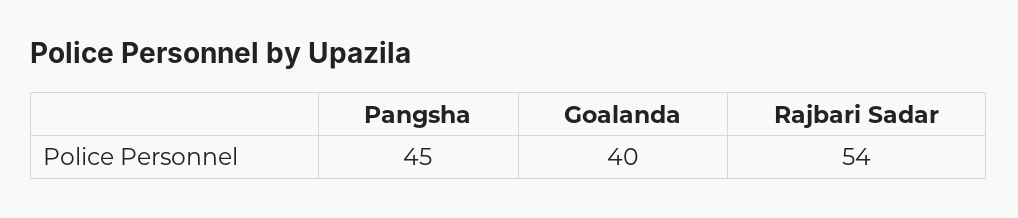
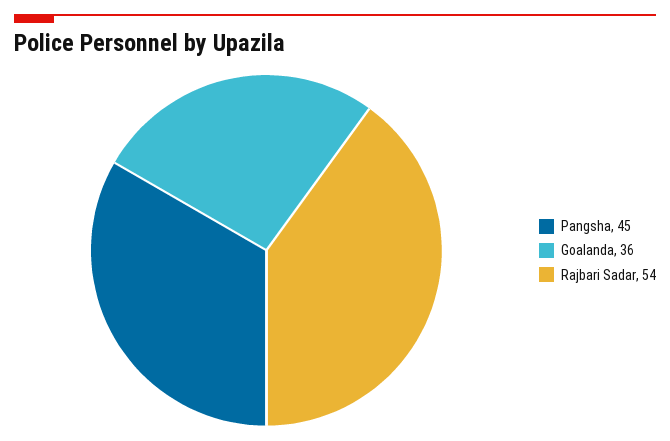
  {
    "Pangsha": 45,
-   "Goalanda": 40,
+   "Goalanda": 36,
    "Rajbari Sadar": 54
  }

